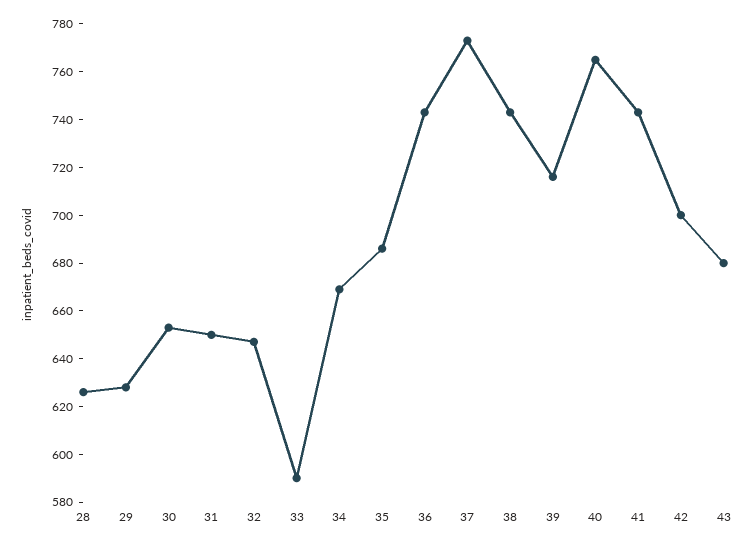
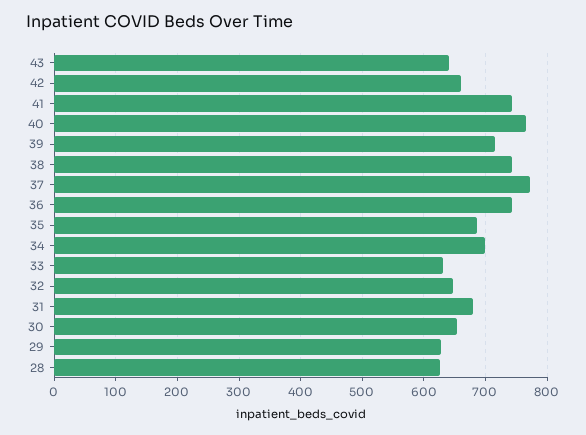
  {
    "28": 625,
    "29": 630,
    "30": 655,
-   "31": 650,
+   "31": 680,
    "32": 645,
-   "33": 590,
+   "33": 630,
-   "34": 670,
+   "34": 700,
    "35": 685,
    "36": 745,
    "37": 775,
    "38": 745,
    "39": 715,
    "40": 765,
    "41": 745,
-   "42": 700,
+   "42": 660,
-   "43": 680
+   "43": 640
  }

